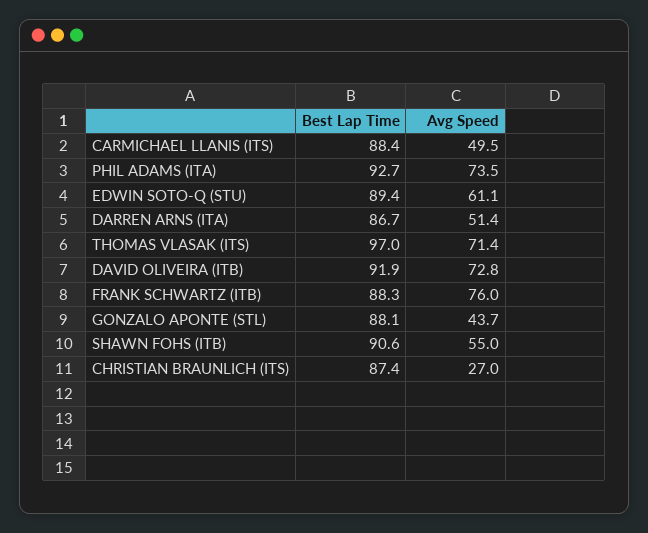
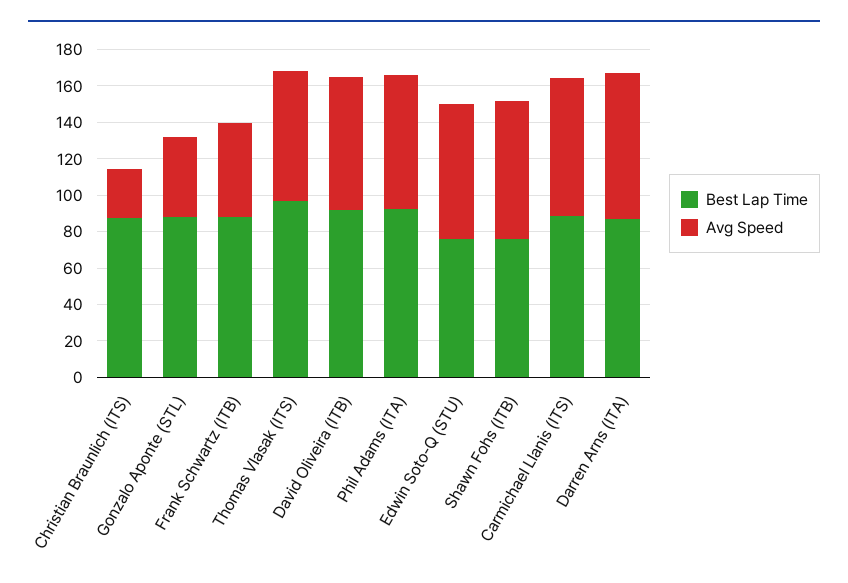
  {
    "Best Lap Time": {
      "CARMICHAEL LLANIS (ITS)": 88.4,
      "PHIL ADAMS (ITA)": 92.7,
-     "EDWIN SOTO-Q (STU)": 89.4,
+     "EDWIN SOTO-Q (STU)": 75,
      "DARREN ARNS (ITA)": 86.7,
      "THOMAS VLASAK (ITS)": 97,
      "DAVID OLIVEIRA (ITB)": 91.9,
      "FRANK SCHWARTZ (ITB)": 88.3,
      "GONZALO APONTE (STL)": 88.1,
-     "SHAWN FOHS (ITB)": 90.6,
+     "SHAWN FOHS (ITB)": 75,
      "CHRISTIAN BRAUNLICH (ITS)": 87.4
    },
    "Avg Speed": {
-     "CARMICHAEL LLANIS (ITS)": 49.5,
+     "CARMICHAEL LLANIS (ITS)": 75,
      "PHIL ADAMS (ITA)": 73.5,
-     "EDWIN SOTO-Q (STU)": 61.1,
+     "EDWIN SOTO-Q (STU)": 75,
-     "DARREN ARNS (ITA)": 51.4,
+     "DARREN ARNS (ITA)": 80,
      "THOMAS VLASAK (ITS)": 71.4,
      "DAVID OLIVEIRA (ITB)": 72.8,
-     "FRANK SCHWARTZ (ITB)": 76,
+     "FRANK SCHWARTZ (ITB)": 50,
      "GONZALO APONTE (STL)": 43.7,
-     "SHAWN FOHS (ITB)": 55,
+     "SHAWN FOHS (ITB)": 75,
      "CHRISTIAN BRAUNLICH (ITS)": 27
    }
  }

